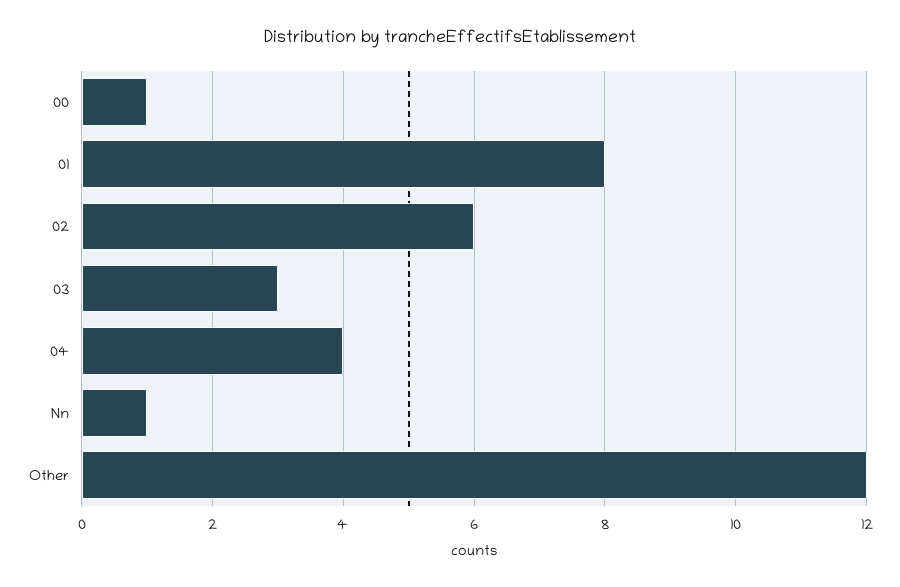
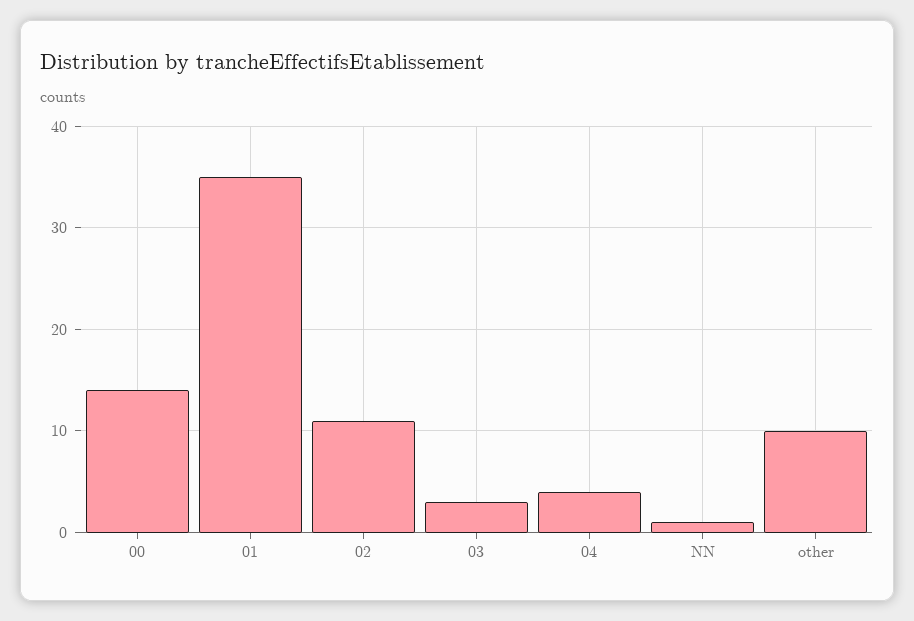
  {
-   "00": 1,
+   "00": 14,
-   "01": 8,
+   "01": 35,
-   "02": 6,
+   "02": 11,
    "03": 3,
    "04": 4,
    "Nn": 1,
-   "Other": 12
+   "Other": 10
  }

